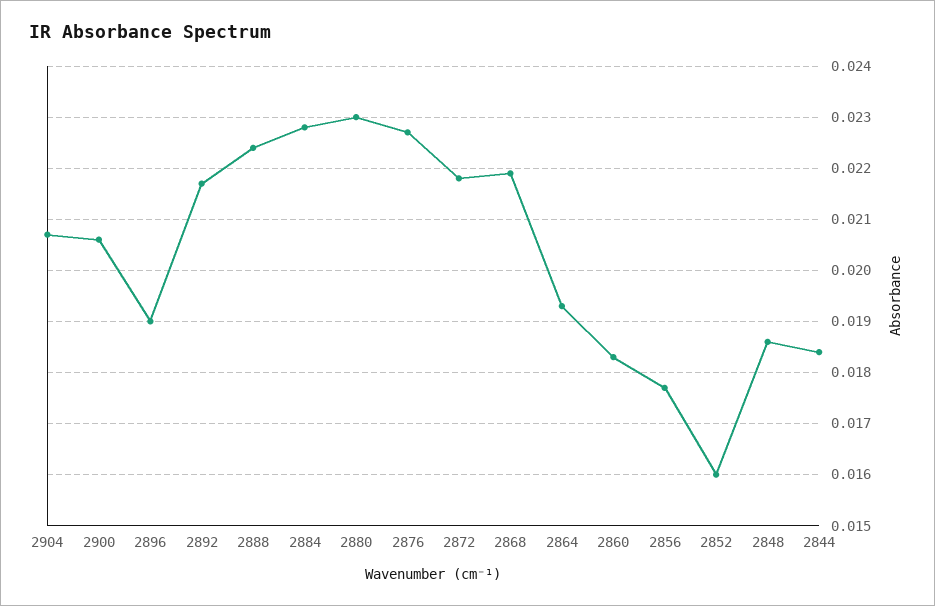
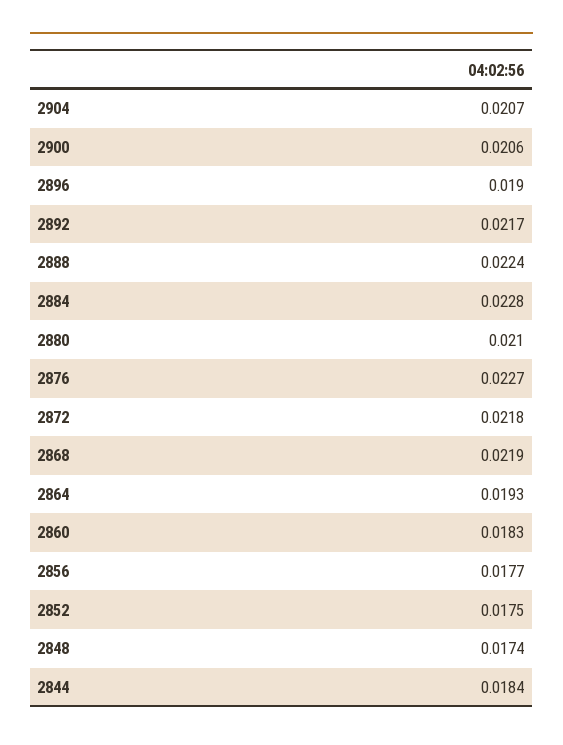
  {
    "2904": 0.0207,
    "2900": 0.0206,
    "2896": 0.019,
    "2892": 0.0217,
    "2888": 0.0224,
    "2884": 0.0228,
-   "2880": 0.023,
+   "2880": 0.021,
    "2876": 0.0227,
    "2872": 0.0218,
    "2868": 0.0219,
    "2864": 0.0193,
    "2860": 0.0183,
    "2856": 0.0177,
-   "2852": 0.016,
+   "2852": 0.0175,
-   "2848": 0.0185,
+   "2848": 0.0174,
    "2844": 0.0184
  }

